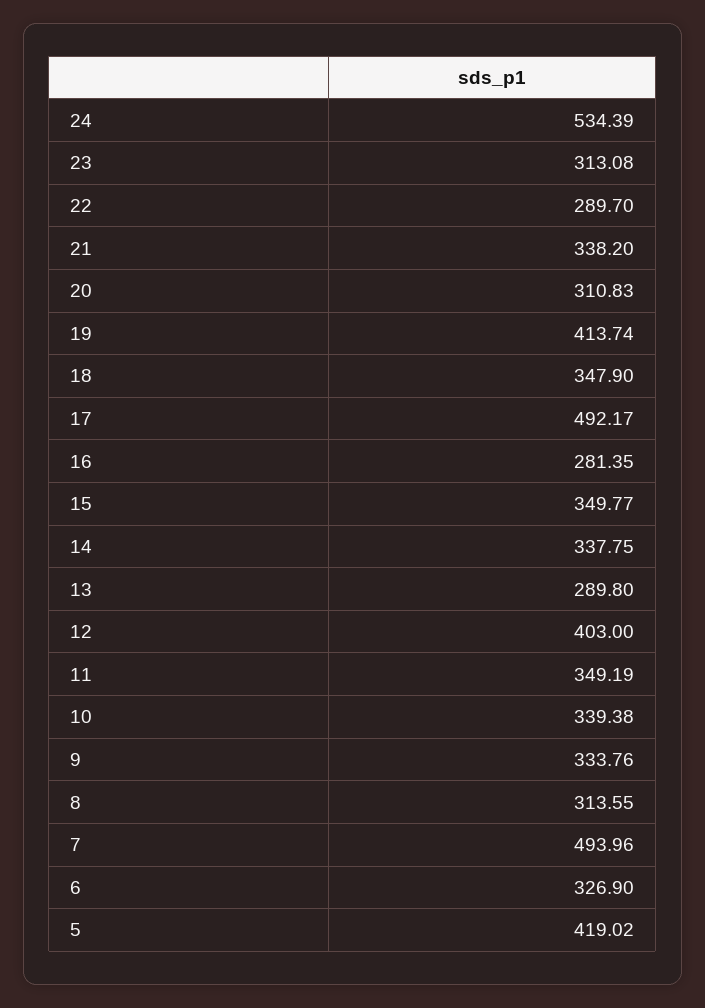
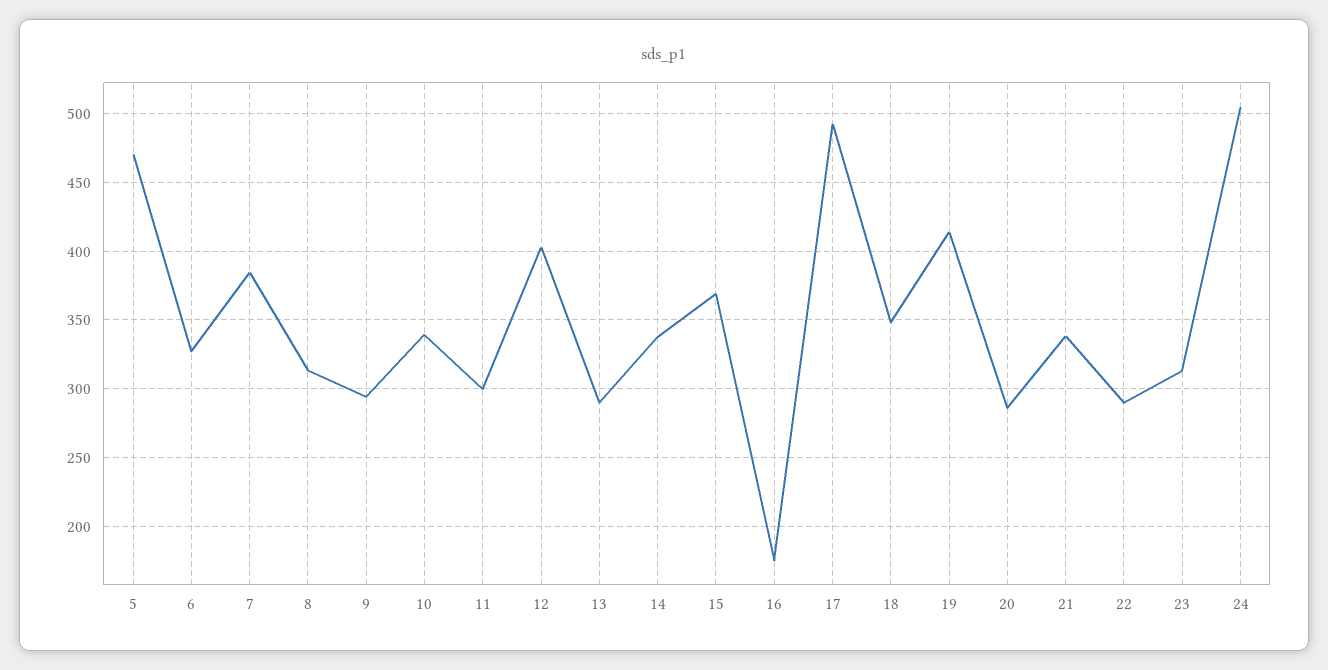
  {
-   "24": 534.39,
+   "24": 505,
    "23": 313.08,
    "22": 289.7,
    "21": 338.2,
-   "20": 310.83,
+   "20": 285,
    "19": 413.74,
    "18": 347.9,
    "17": 492.17,
-   "16": 281.35,
+   "16": 175,
-   "15": 349.77,
+   "15": 370,
    "14": 337.75,
    "13": 289.8,
    "12": 403,
-   "11": 349.19,
+   "11": 300,
    "10": 339.38,
-   "9": 333.76,
+   "9": 295,
    "8": 313.55,
-   "7": 493.96,
+   "7": 385,
    "6": 326.9,
-   "5": 419.02
+   "5": 470
  }

